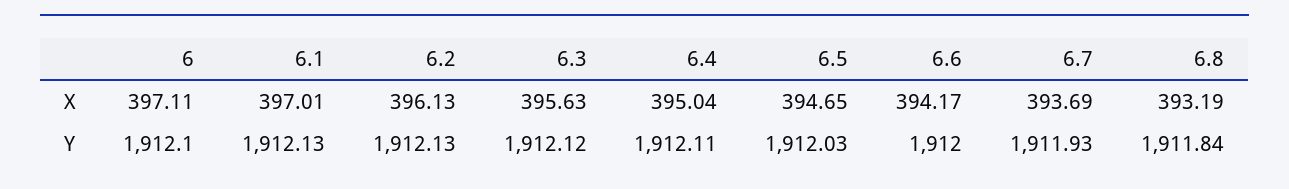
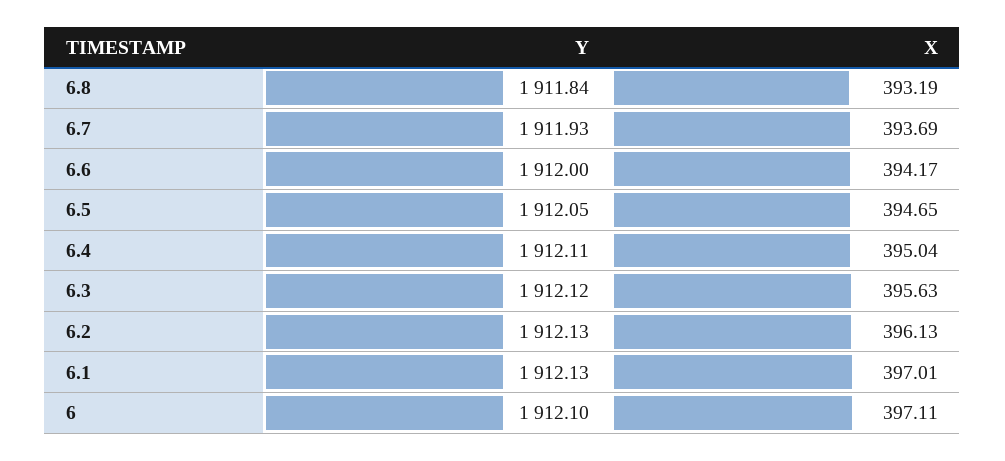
  {
    "6": {
      "X": 397.11,
      "Y": 1912.1
    },
    "6.1": {
      "X": 397.01,
      "Y": 1912.13
    },
    "6.2": {
      "X": 396.13,
      "Y": 1912.13
    },
    "6.3": {
      "X": 395.63,
      "Y": 1912.12
    },
    "6.4": {
      "X": 395.04,
      "Y": 1912.11
    },
    "6.5": {
      "X": 394.65,
-     "Y": 1912.03
+     "Y": 1912.05
    },
    "6.6": {
      "X": 394.17,
      "Y": 1912
    },
    "6.7": {
      "X": 393.69,
      "Y": 1911.93
    },
    "6.8": {
      "X": 393.19,
      "Y": 1911.84
    }
  }

